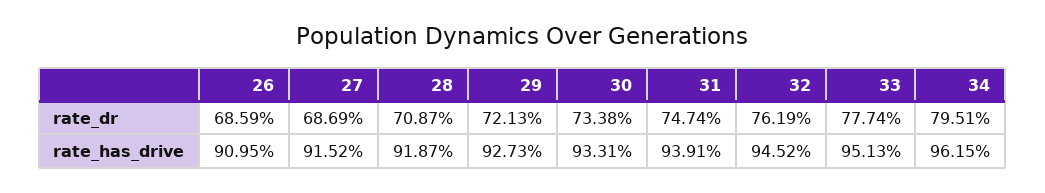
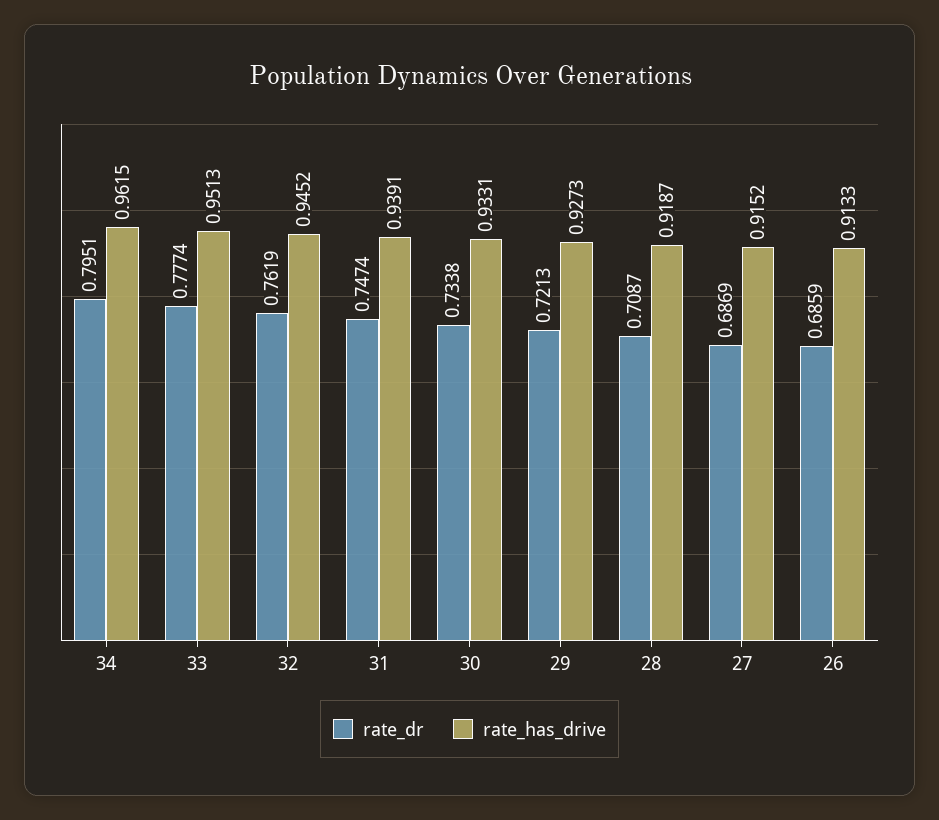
  {
    "rate_dr": {
      "26": 0.6859,
      "27": 0.6869,
      "28": 0.7087,
      "29": 0.7213,
      "30": 0.7338,
      "31": 0.7474,
      "32": 0.7619,
      "33": 0.7774,
      "34": 0.7951
    },
    "rate_has_drive": {
-     "26": 0.9095,
+     "26": 0.9133,
      "27": 0.9152,
      "28": 0.9187,
      "29": 0.9273,
      "30": 0.9331,
      "31": 0.9391,
      "32": 0.9452,
      "33": 0.9513,
      "34": 0.9615
    }
  }

